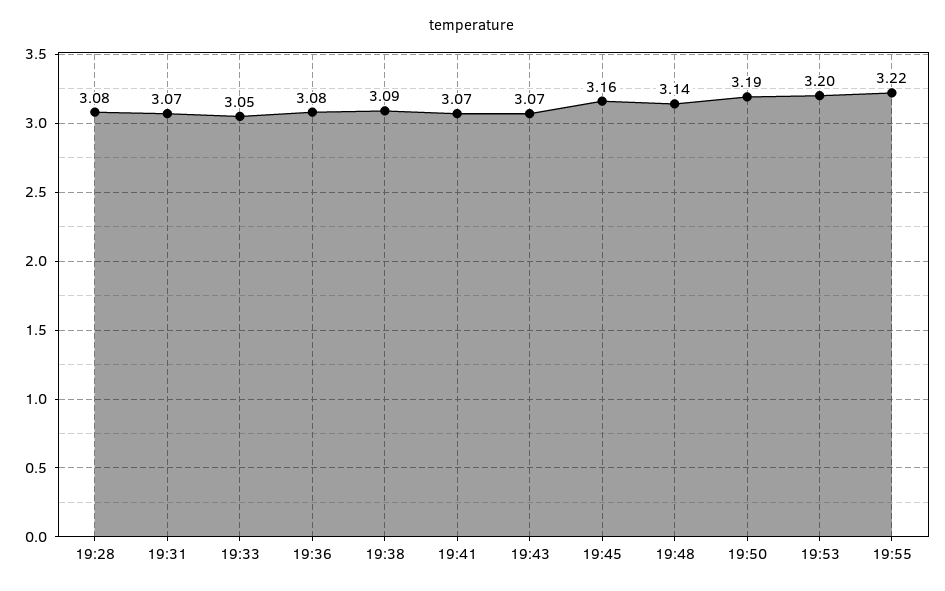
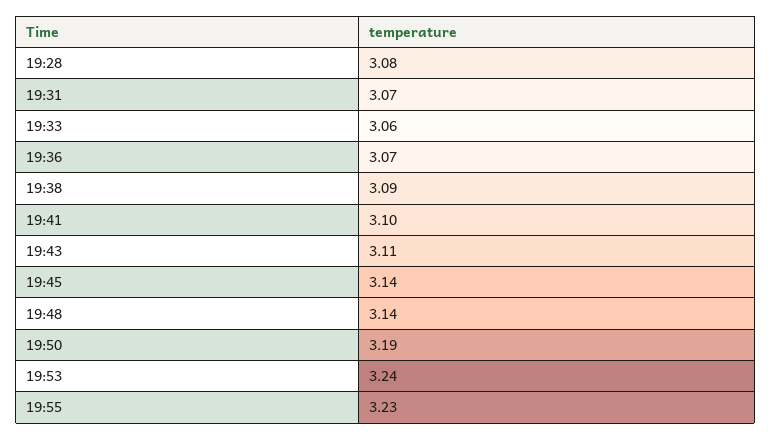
  {
    "19:28": 3.08,
    "19:31": 3.07,
-   "19:33": 3.05,
+   "19:33": 3.06,
-   "19:36": 3.08,
+   "19:36": 3.07,
    "19:38": 3.09,
-   "19:41": 3.07,
+   "19:41": 3.1,
-   "19:43": 3.07,
+   "19:43": 3.11,
-   "19:45": 3.16,
+   "19:45": 3.14,
    "19:48": 3.14,
    "19:50": 3.19,
-   "19:53": 3.2,
+   "19:53": 3.24,
-   "19:55": 3.22
+   "19:55": 3.23
  }

